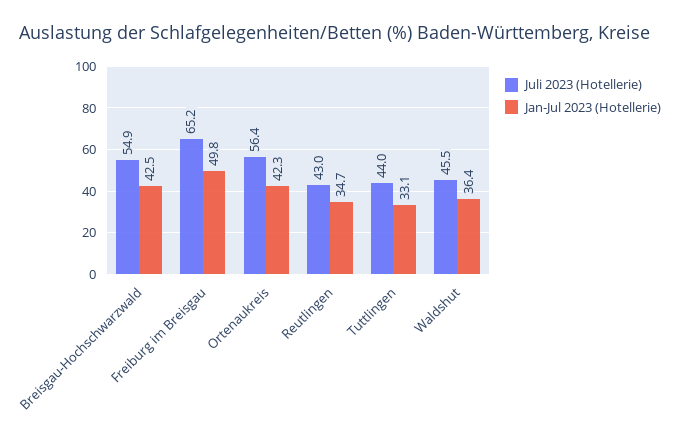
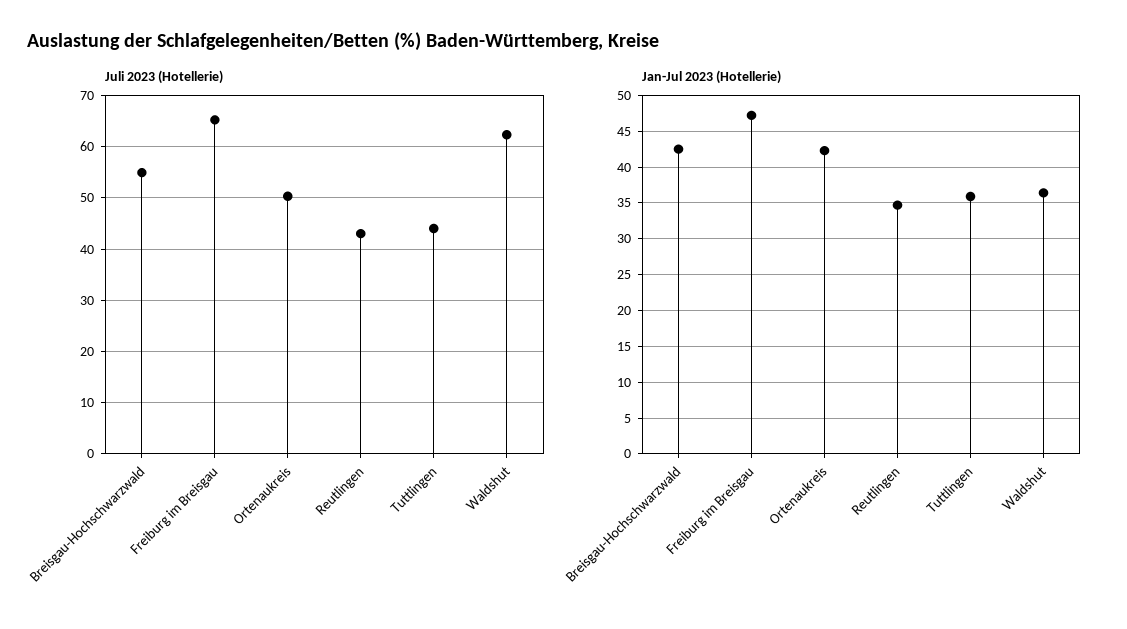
  {
    "Juli 2023 (Hotellerie)": {
      "Breisgau-Hochschwarzwald": 54.9,
      "Freiburg im Breisgau": 65.2,
-     "Ortenaukreis": 56.4,
+     "Ortenaukreis": 50,
      "Reutlingen": 43,
      "Tuttlingen": 44,
-     "Waldshut": 45.5
+     "Waldshut": 62
    },
    "Jan-Jul 2023 (Hotellerie)": {
      "Breisgau-Hochschwarzwald": 42.5,
-     "Freiburg im Breisgau": 49.8,
+     "Freiburg im Breisgau": 47,
      "Ortenaukreis": 42.3,
      "Reutlingen": 34.7,
-     "Tuttlingen": 33.1,
+     "Tuttlingen": 36,
      "Waldshut": 36.4
    }
  }

